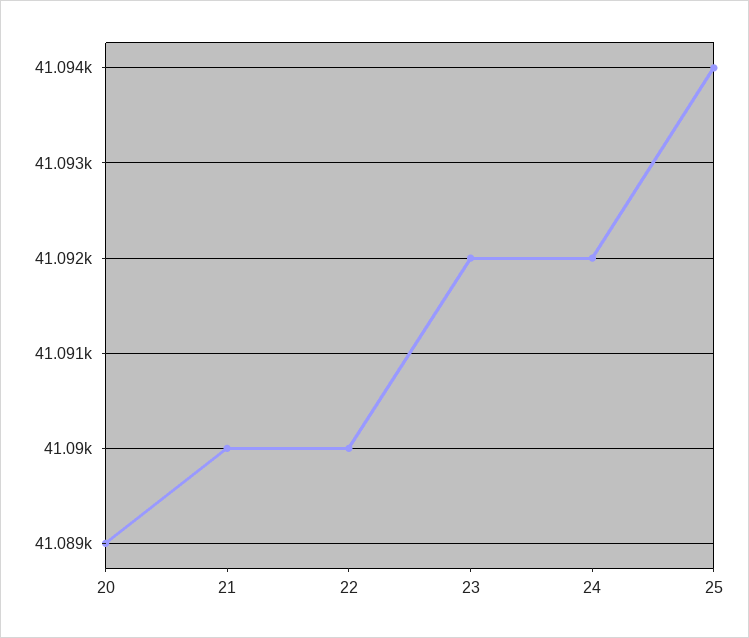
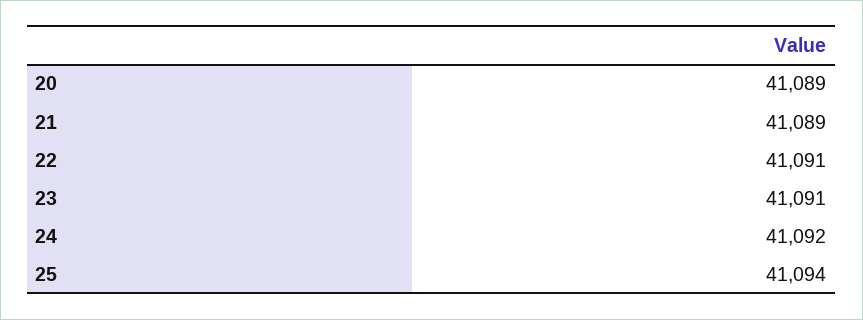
  {
    "20": 41089,
-   "21": 41090,
+   "21": 41089,
-   "22": 41090,
+   "22": 41091,
-   "23": 41092,
+   "23": 41091,
    "24": 41092,
    "25": 41094
  }

